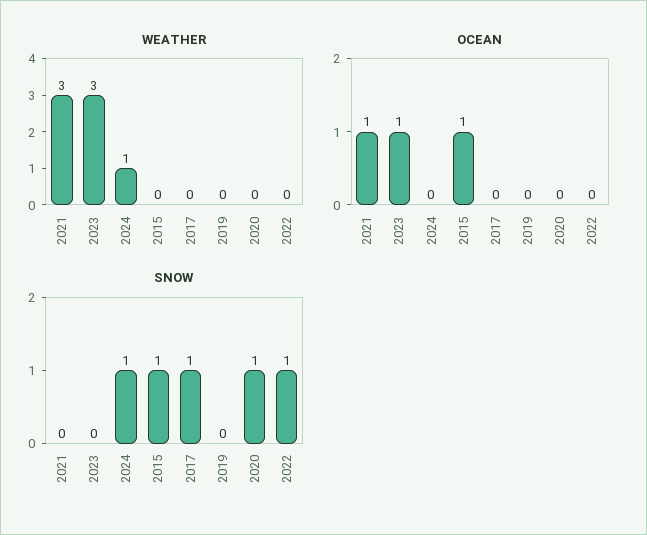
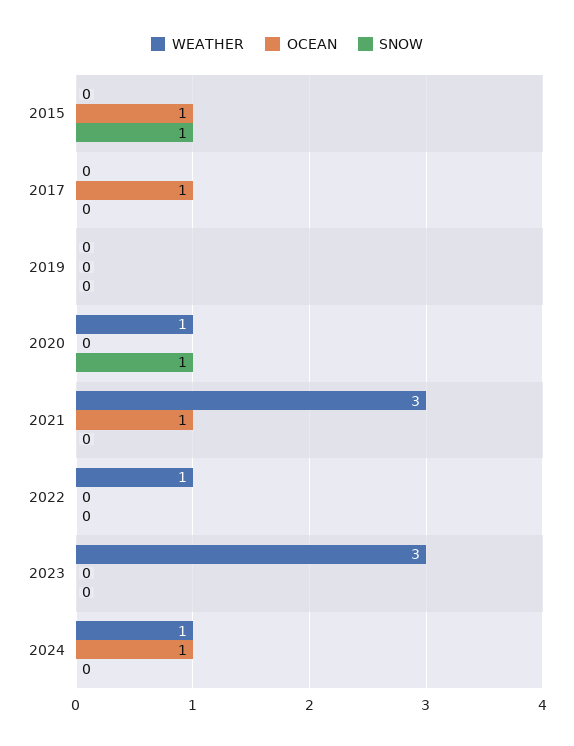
  {
    "WEATHER": {
      "2021": 3,
      "2023": 3,
      "2024": 1,
      "2015": 0,
      "2017": 0,
      "2019": 0,
-     "2020": 0,
+     "2020": 1,
-     "2022": 0
+     "2022": 1
    },
    "OCEAN": {
      "2021": 1,
-     "2023": 1,
+     "2023": 0,
-     "2024": 0,
+     "2024": 1,
      "2015": 1,
-     "2017": 0,
+     "2017": 1,
      "2019": 0,
      "2020": 0,
      "2022": 0
    },
    "SNOW": {
      "2021": 0,
      "2023": 0,
-     "2024": 1,
+     "2024": 0,
      "2015": 1,
-     "2017": 1,
+     "2017": 0,
      "2019": 0,
      "2020": 1,
-     "2022": 1
+     "2022": 0
    }
  }

